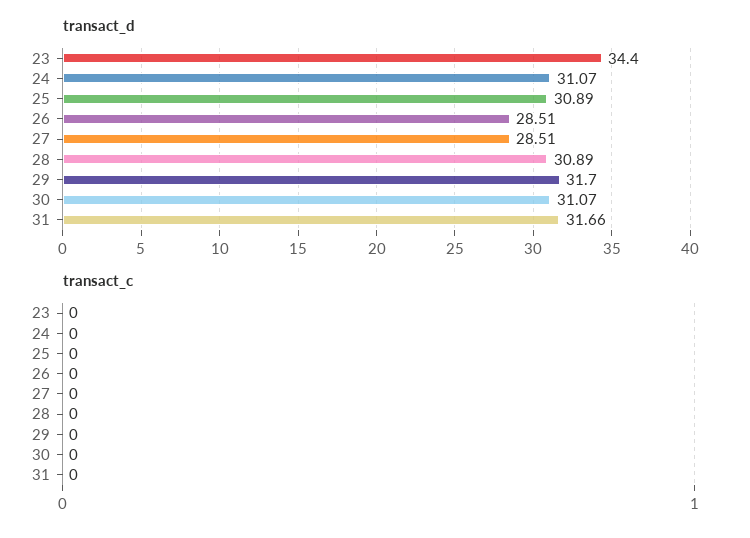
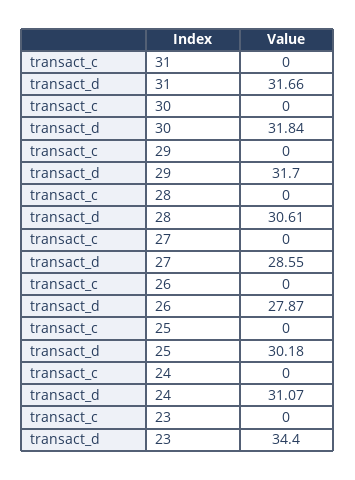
  {
    "transact_d": {
      "23": 34.4,
      "24": 31.07,
-     "25": 30.89,
+     "25": 30.18,
-     "26": 28.51,
+     "26": 27.87,
-     "27": 28.51,
+     "27": 28.55,
-     "28": 30.89,
+     "28": 30.61,
      "29": 31.7,
-     "30": 31.07,
+     "30": 31.84,
      "31": 31.66
    },
    "transact_c": {
      "23": 0,
      "24": 0,
      "25": 0,
      "26": 0,
      "27": 0,
      "28": 0,
      "29": 0,
      "30": 0,
      "31": 0
    }
  }

